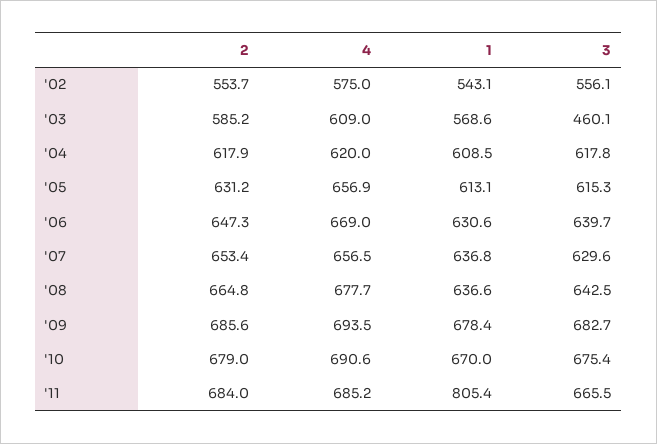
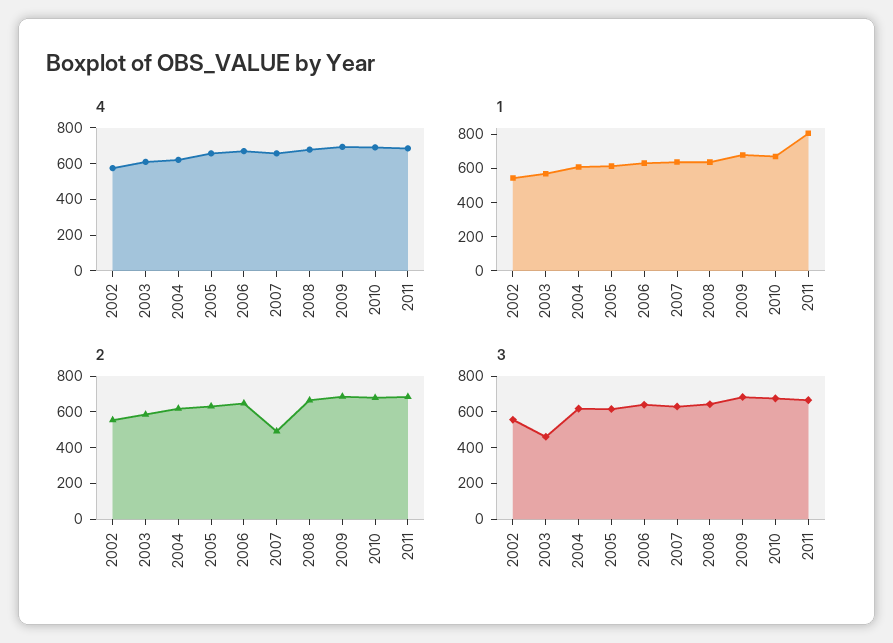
  {
    "2": {
      "'02": 553.7,
      "'03": 585.2,
      "'04": 617.9,
      "'05": 631.2,
      "'06": 647.3,
-     "'07": 653.4,
+     "'07": 500,
      "'08": 664.8,
      "'09": 685.6,
      "'10": 679,
      "'11": 684
    },
    "4": {
      "'02": 575,
      "'03": 609,
      "'04": 620,
      "'05": 656.9,
      "'06": 669,
      "'07": 656.5,
      "'08": 677.7,
      "'09": 693.5,
      "'10": 690.6,
      "'11": 685.2
    },
    "1": {
      "'02": 543.1,
      "'03": 568.6,
      "'04": 608.5,
      "'05": 613.1,
      "'06": 630.6,
      "'07": 636.8,
      "'08": 636.6,
      "'09": 678.4,
      "'10": 670,
      "'11": 805.4
    },
    "3": {
      "'02": 556.1,
      "'03": 460.1,
      "'04": 617.8,
      "'05": 615.3,
      "'06": 639.7,
      "'07": 629.6,
      "'08": 642.5,
      "'09": 682.7,
      "'10": 675.4,
      "'11": 665.5
    }
  }

